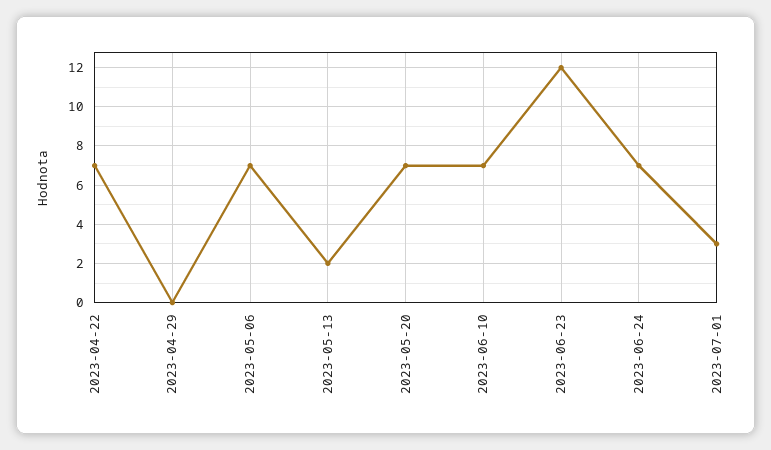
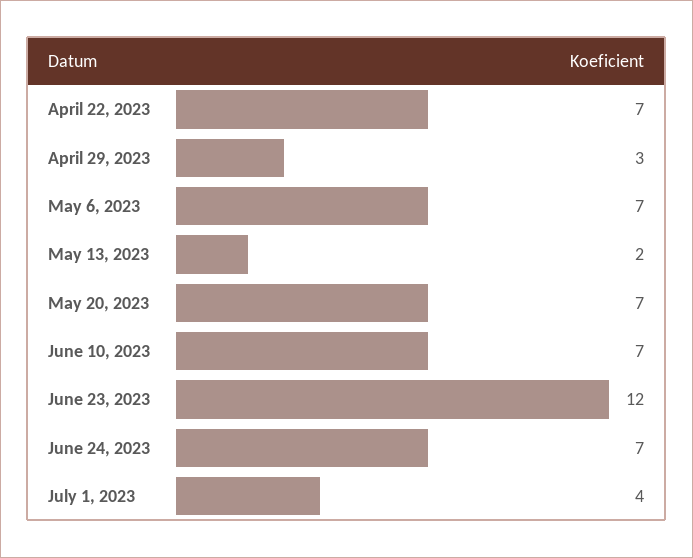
  {
    "2023-04-22": 7,
-   "2023-04-29": 0,
+   "2023-04-29": 3,
    "2023-05-06": 7,
    "2023-05-13": 2,
    "2023-05-20": 7,
    "2023-06-10": 7,
    "2023-06-23": 12,
    "2023-06-24": 7,
-   "2023-07-01": 3
+   "2023-07-01": 4
  }

